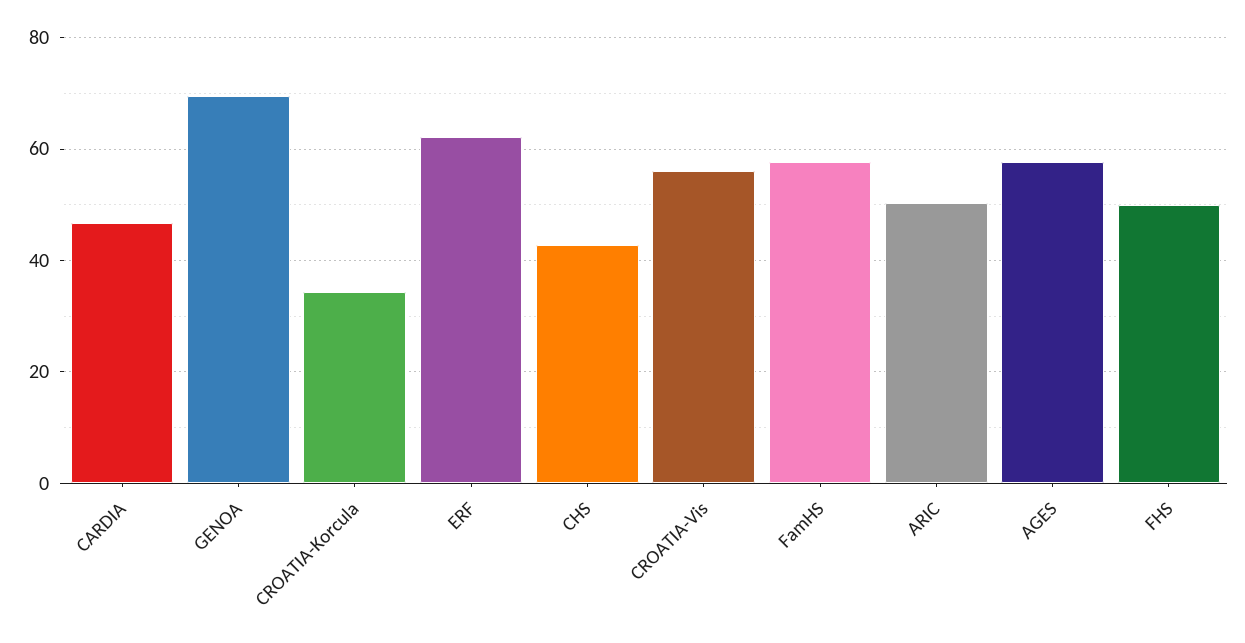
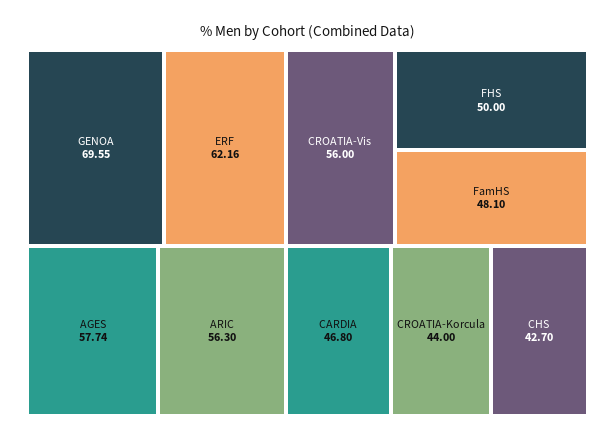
  {
    "CARDIA": 46.8,
    "GENOA": 69.55,
-   "CROATIA-Korcula": 34,
+   "CROATIA-Korcula": 44,
    "ERF": 62.16,
    "CHS": 42.7,
    "CROATIA-Vis": 56,
-   "FamHS": 58,
+   "FamHS": 48.1,
-   "ARIC": 50,
+   "ARIC": 56.3,
    "AGES": 57.74,
    "FHS": 50
  }

